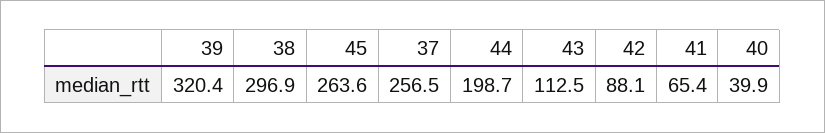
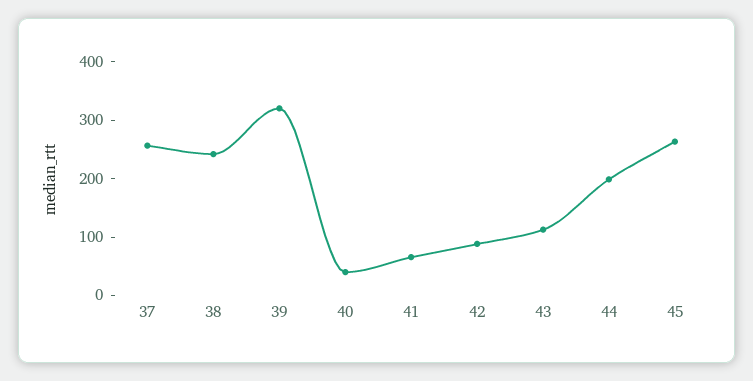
  {
    "39": 320.4,
-   "38": 296.9,
+   "38": 240,
    "45": 263.6,
    "37": 256.5,
    "44": 198.7,
    "43": 112.5,
    "42": 88.1,
    "41": 65.4,
    "40": 39.9
  }

